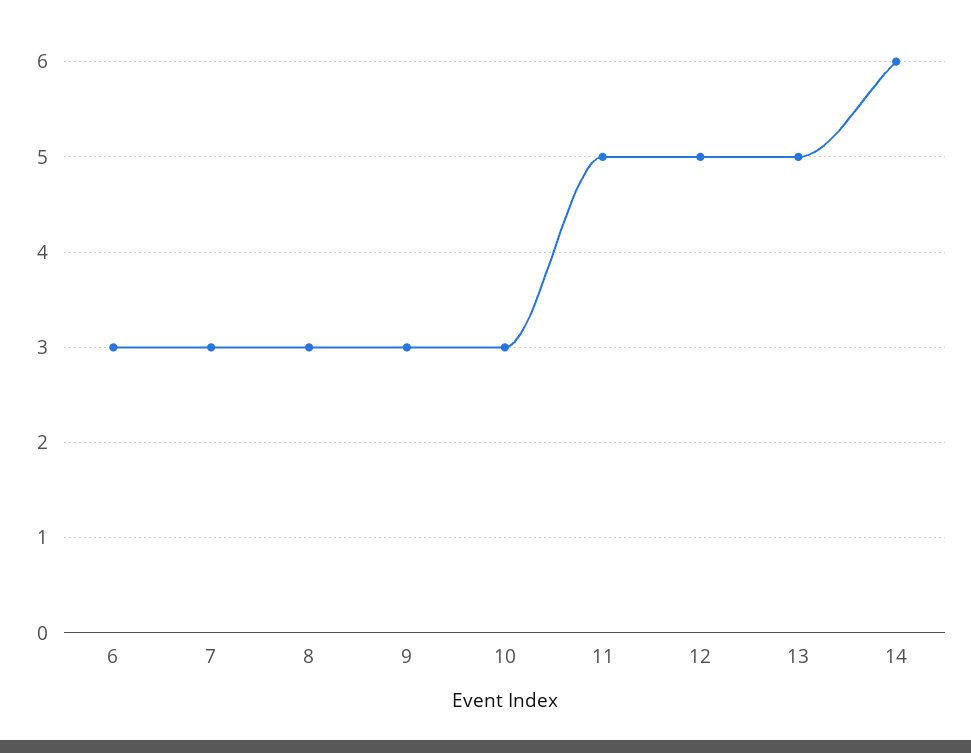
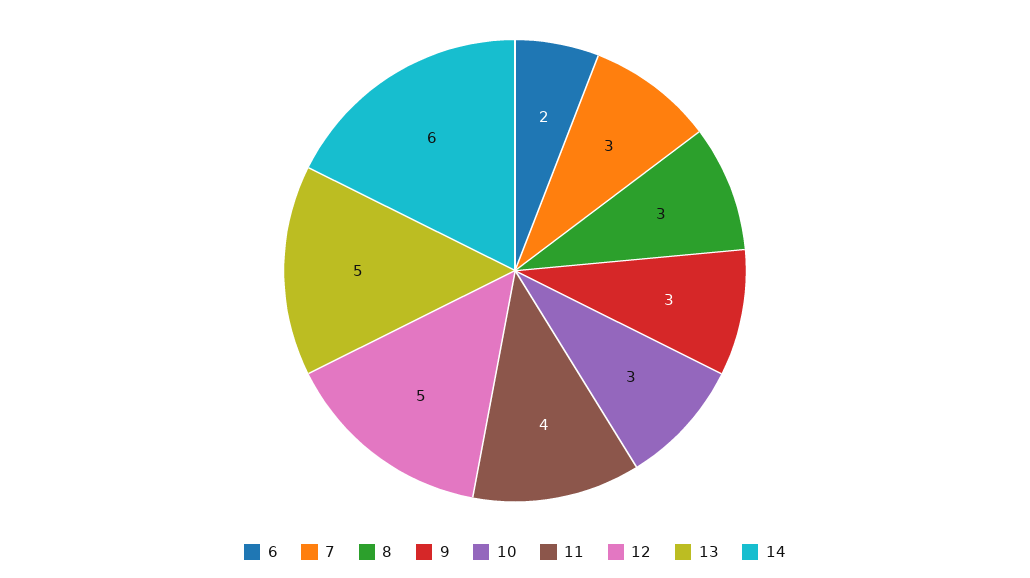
  {
-   "6": 3,
+   "6": 2,
    "7": 3,
    "8": 3,
    "9": 3,
    "10": 3,
-   "11": 5,
+   "11": 4,
    "12": 5,
    "13": 5,
    "14": 6
  }

